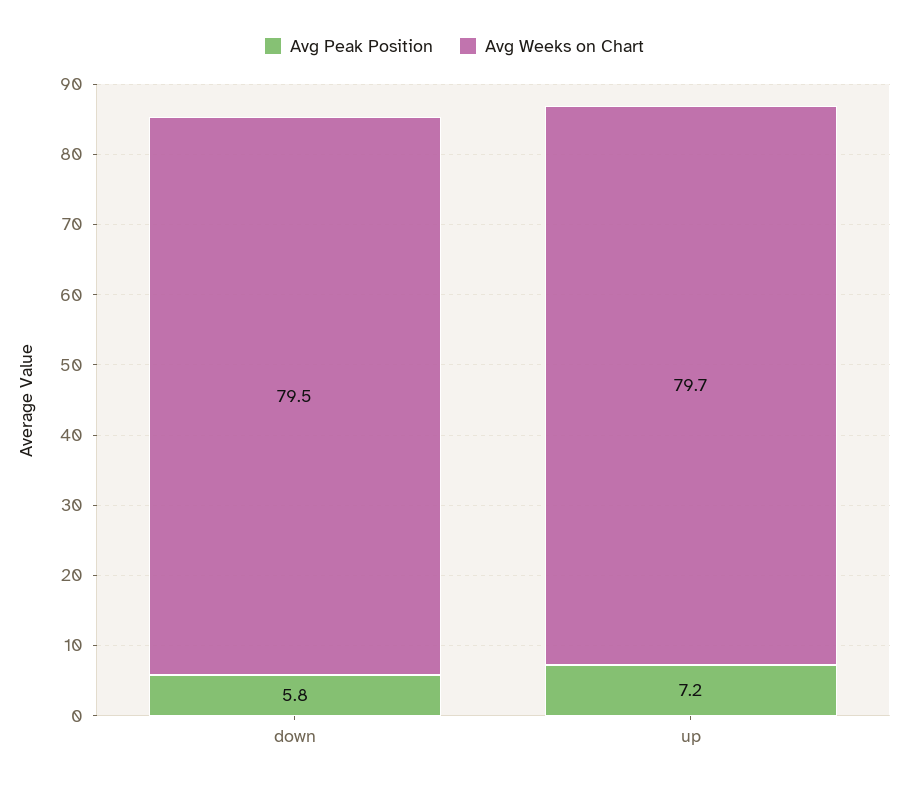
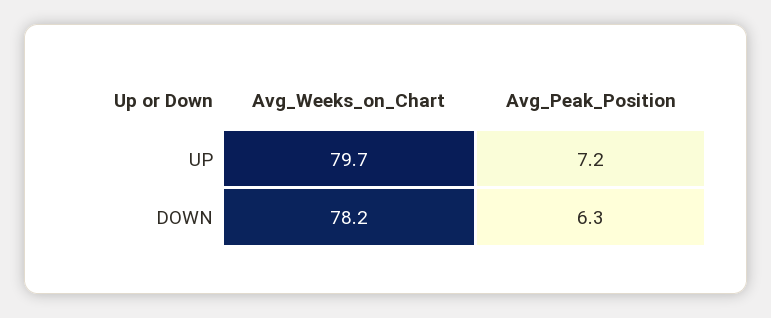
  {
    "Avg Peak Position": {
-     "down": 5.8,
+     "down": 6.3,
      "up": 7.2
    },
    "Avg Weeks on Chart": {
-     "down": 79.5,
+     "down": 78.2,
      "up": 79.7
    }
  }

